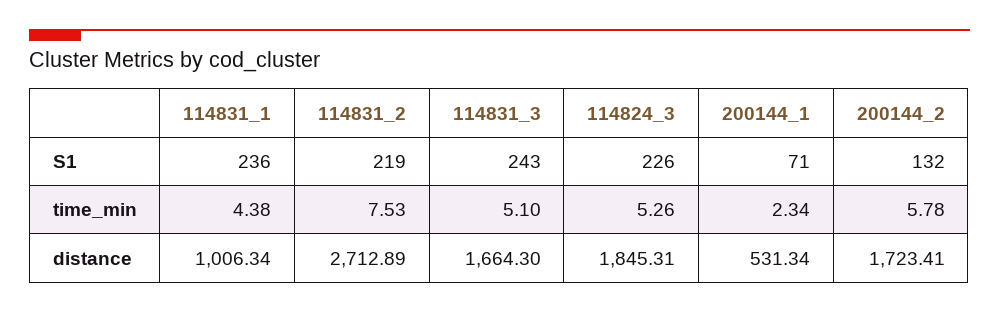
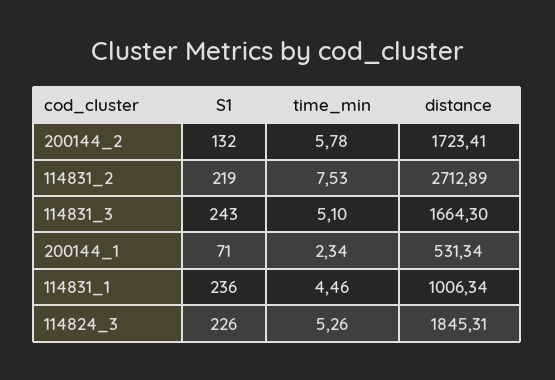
  {
    "114831_1": {
      "S1": 236,
-     "time_min": 4.38,
+     "time_min": 4.46,
      "distance": 1006.34
    },
    "114831_2": {
      "S1": 219,
      "time_min": 7.53,
      "distance": 2712.89
    },
    "114831_3": {
      "S1": 243,
      "time_min": 5.1,
      "distance": 1664.3
    },
    "114824_3": {
      "S1": 226,
      "time_min": 5.26,
      "distance": 1845.31
    },
    "200144_1": {
      "S1": 71,
      "time_min": 2.34,
      "distance": 531.34
    },
    "200144_2": {
      "S1": 132,
      "time_min": 5.78,
      "distance": 1723.41
    }
  }

